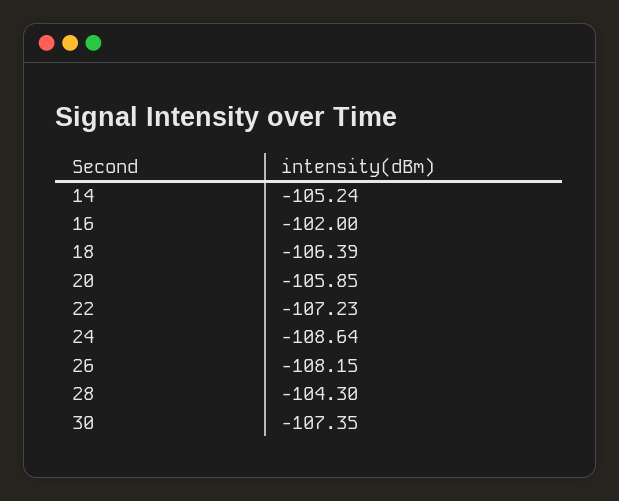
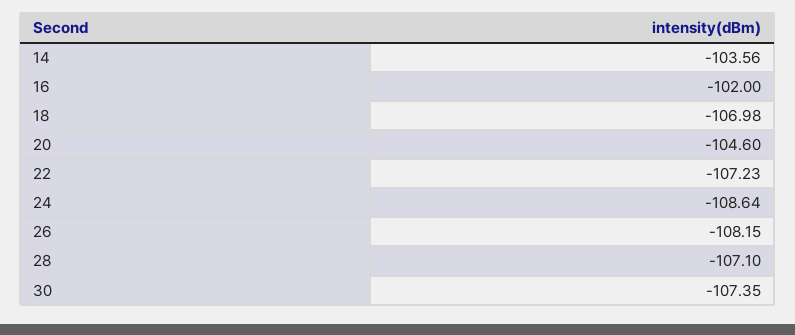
  {
-   "14": -105.24,
+   "14": -103.56,
    "16": -102,
-   "18": -106.39,
+   "18": -106.98,
-   "20": -105.85,
+   "20": -104.6,
    "22": -107.23,
    "24": -108.64,
    "26": -108.15,
-   "28": -104.3,
+   "28": -107.1,
    "30": -107.35
  }

